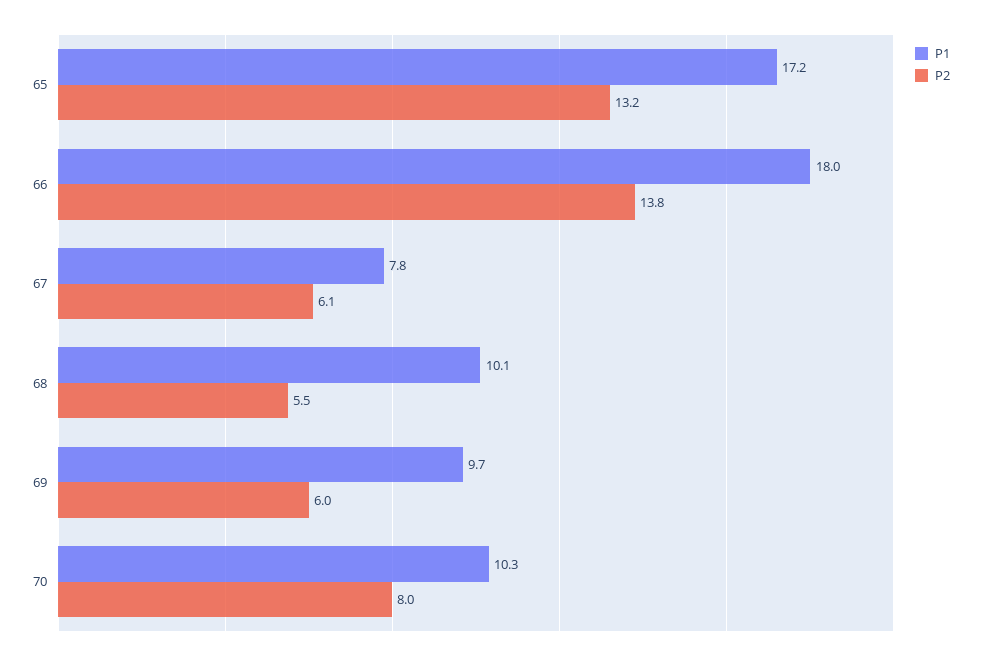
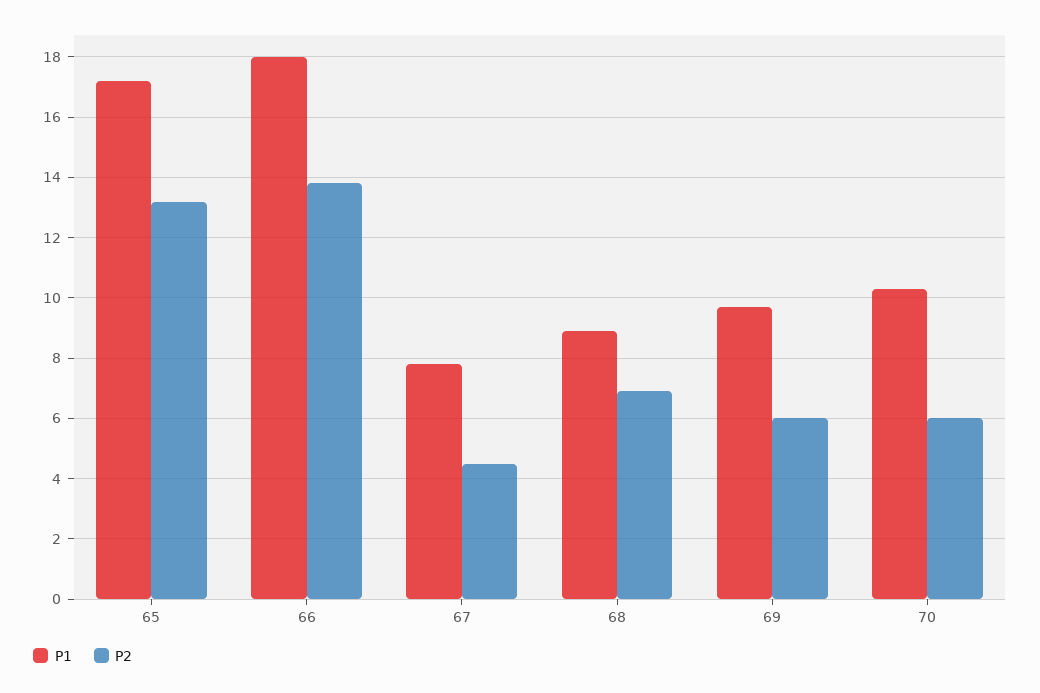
  {
    "P1": {
      "65": 17.2,
      "66": 18,
      "67": 7.8,
-     "68": 10.1,
+     "68": 9,
      "69": 9.7,
      "70": 10.3
    },
    "P2": {
      "65": 13.2,
      "66": 13.8,
-     "67": 6.1,
+     "67": 4.5,
-     "68": 5.5,
+     "68": 7,
      "69": 6,
-     "70": 8
+     "70": 6
    }
  }

